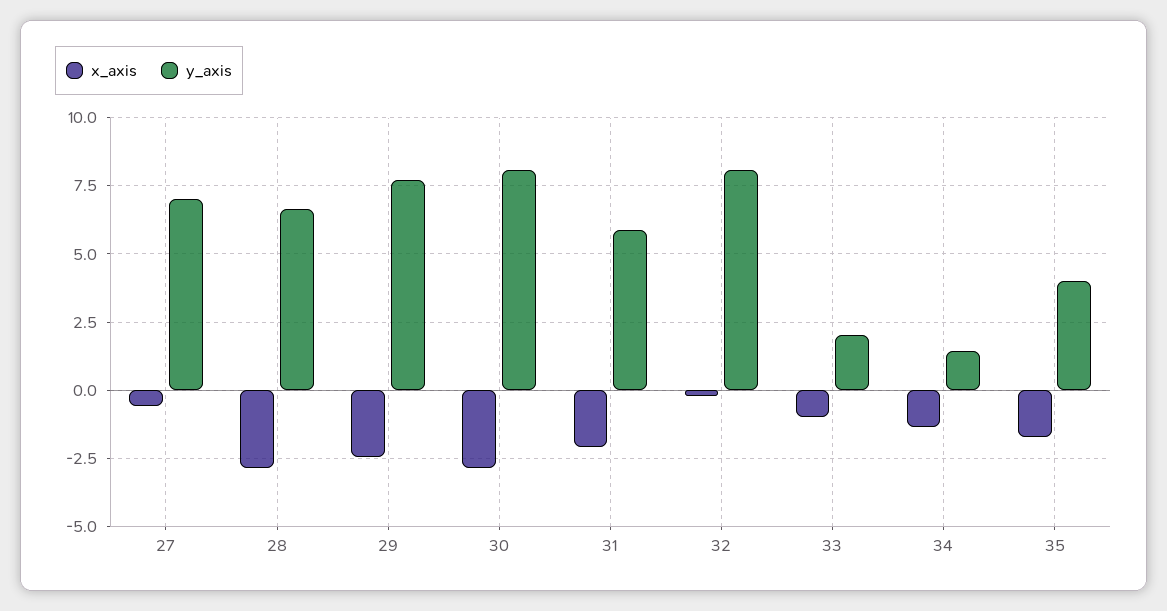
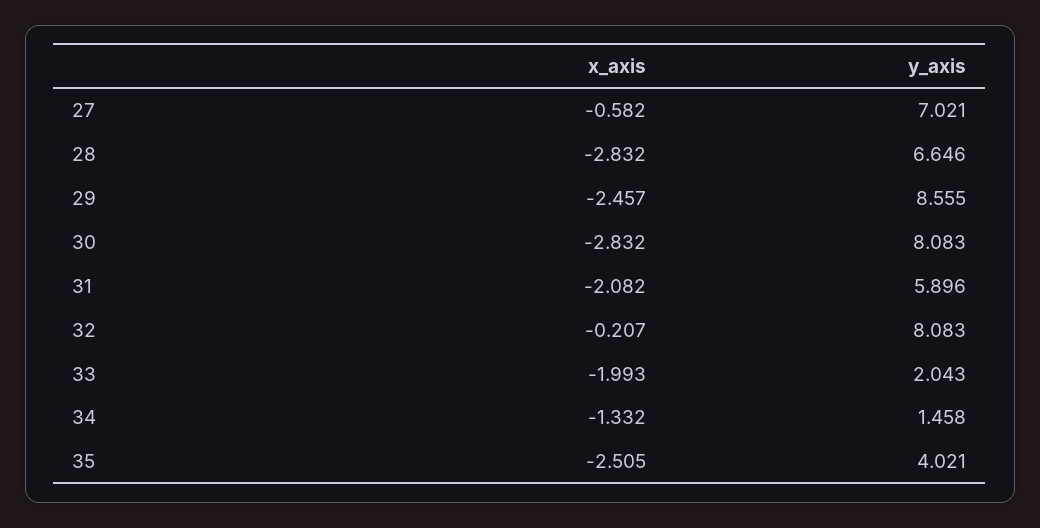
  {
    "x_axis": {
      "27": -0.582,
      "28": -2.832,
      "29": -2.457,
      "30": -2.832,
      "31": -2.082,
      "32": -0.207,
-     "33": -1,
+     "33": -1.993,
      "34": -1.332,
-     "35": -1.75
+     "35": -2.505
    },
    "y_axis": {
      "27": 7.021,
      "28": 6.646,
-     "29": 7.75,
+     "29": 8.555,
      "30": 8.083,
      "31": 5.896,
      "32": 8.083,
      "33": 2.043,
      "34": 1.458,
      "35": 4.021
    }
  }

